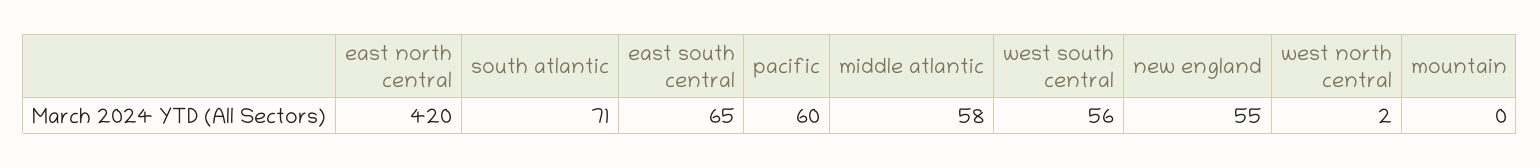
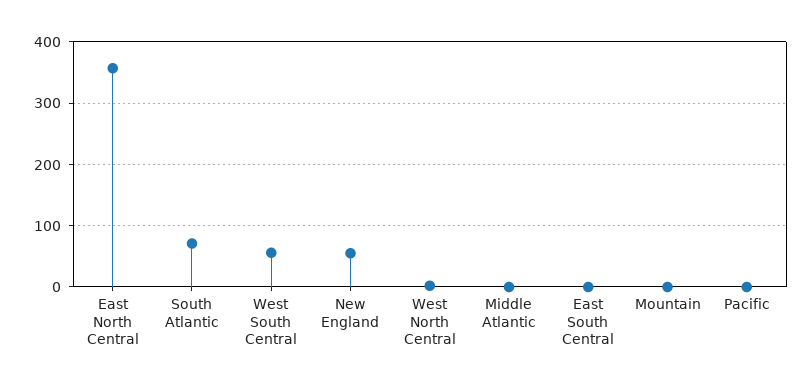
  {
-   "east north central": 420,
+   "east north central": 360,
    "south atlantic": 71,
-   "east south central": 65,
+   "east south central": 0,
-   "pacific": 60,
+   "pacific": 0,
-   "middle atlantic": 58,
+   "middle atlantic": 0,
    "west south central": 56,
    "new england": 55,
    "west north central": 2,
    "mountain": 0
  }

